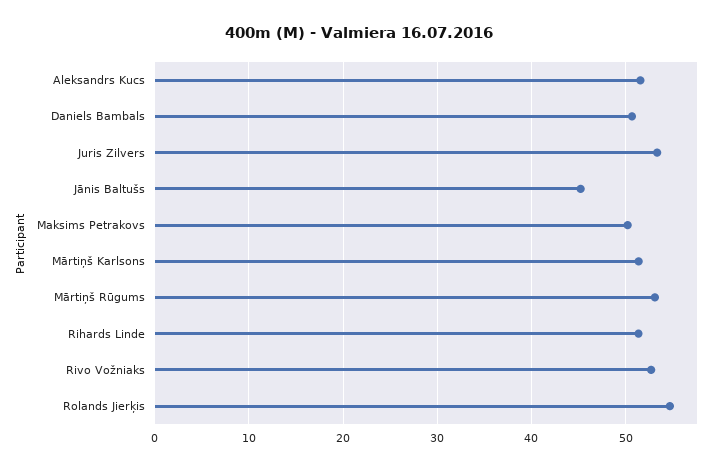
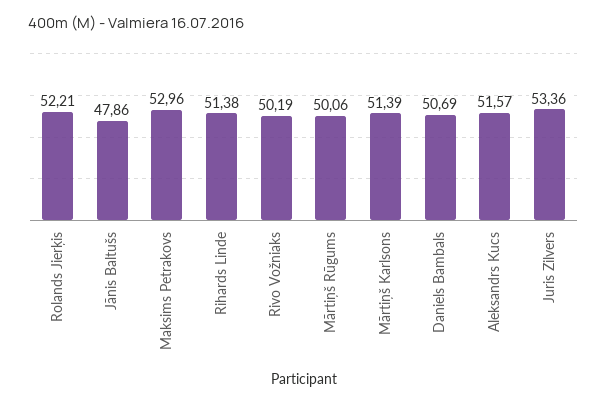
  {
    "Aleksandrs Kucs": 51.57,
    "Daniels Bambals": 50.69,
    "Juris Zilvers": 53.36,
-   "Jānis Baltušs": 45,
+   "Jānis Baltušs": 47.86,
-   "Maksims Petrakovs": 50,
+   "Maksims Petrakovs": 52.96,
    "Mārtiņš Karlsons": 51.39,
-   "Mārtiņš Rūgums": 53,
+   "Mārtiņš Rūgums": 50.06,
    "Rihards Linde": 51.38,
-   "Rivo Vožniaks": 53,
+   "Rivo Vožniaks": 50.19,
-   "Rolands Jierķis": 55
+   "Rolands Jierķis": 52.21
  }

